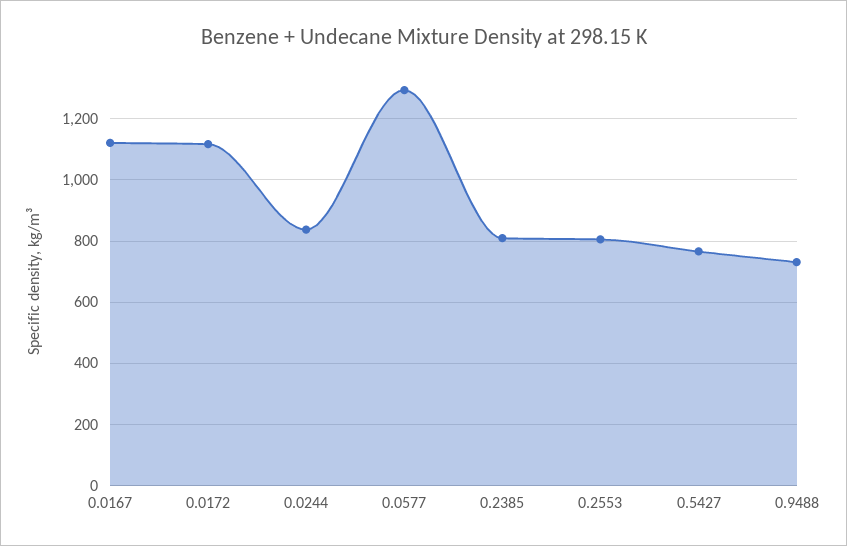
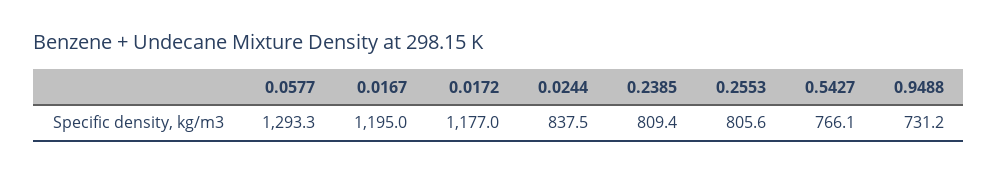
  {
-   "0.0167": 1120,
+   "0.0167": 1195,
-   "0.0172": 1120,
+   "0.0172": 1177,
    "0.0244": 837.5,
    "0.0577": 1293.3,
    "0.2385": 809.4,
    "0.2553": 805.6,
    "0.5427": 766.1,
    "0.9488": 731.2
  }

